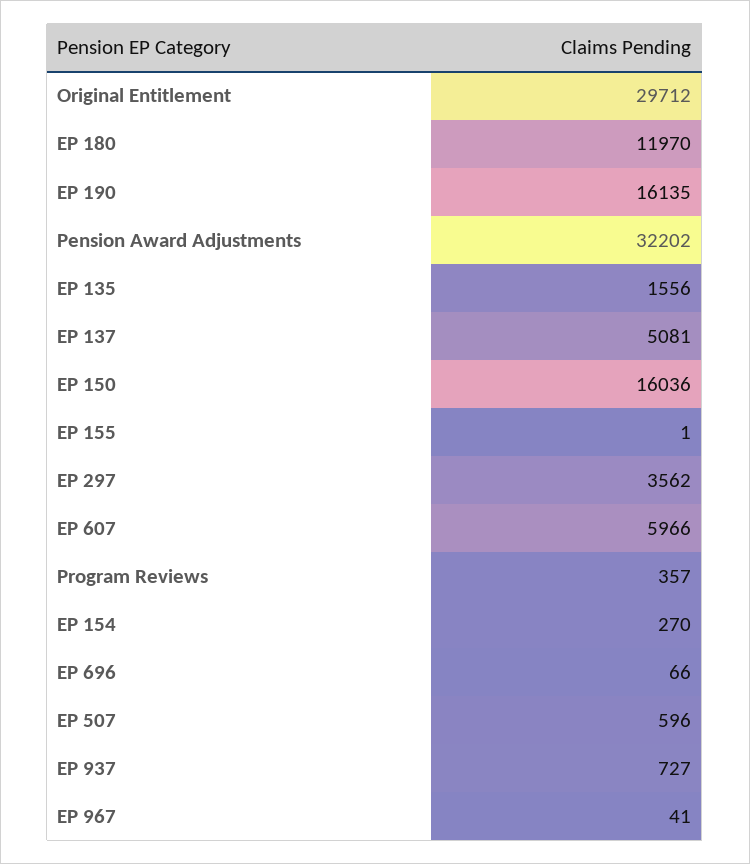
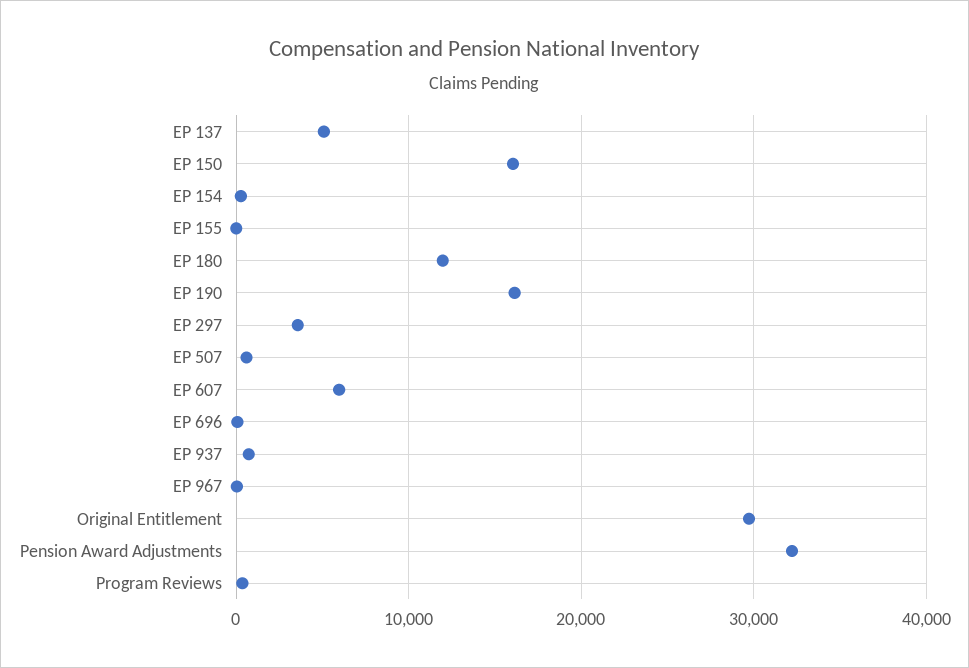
  {
    "Original Entitlement": 29712,
    "EP 180": 11970,
    "EP 190": 16135,
    "Pension Award Adjustments": 32202,
-   "EP 135": 1556,
    "EP 137": 5081,
    "EP 150": 16036,
    "EP 155": 1,
    "EP 297": 3562,
    "EP 607": 5966,
    "Program Reviews": 357,
    "EP 154": 270,
    "EP 696": 66,
    "EP 507": 596,
    "EP 937": 727,
    "EP 967": 41
  }

